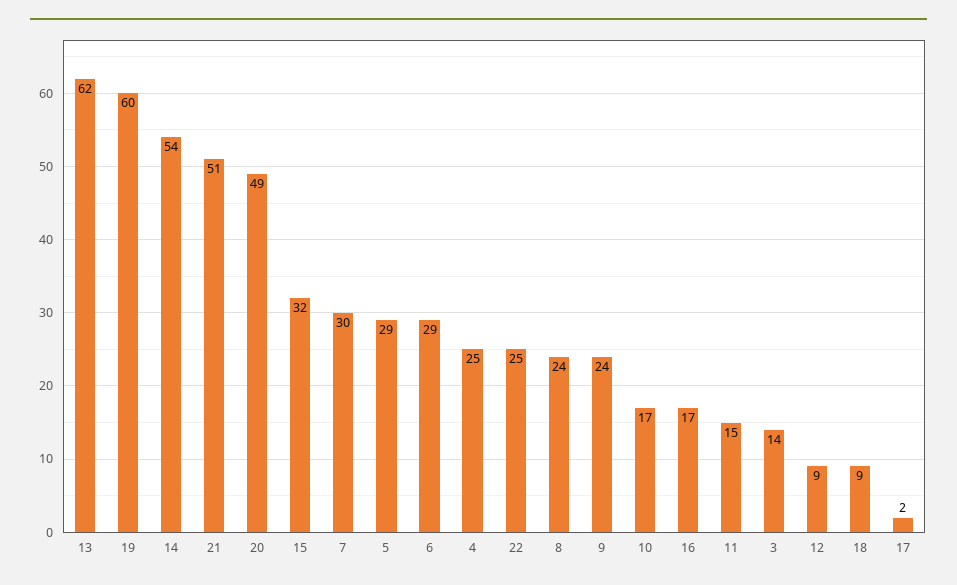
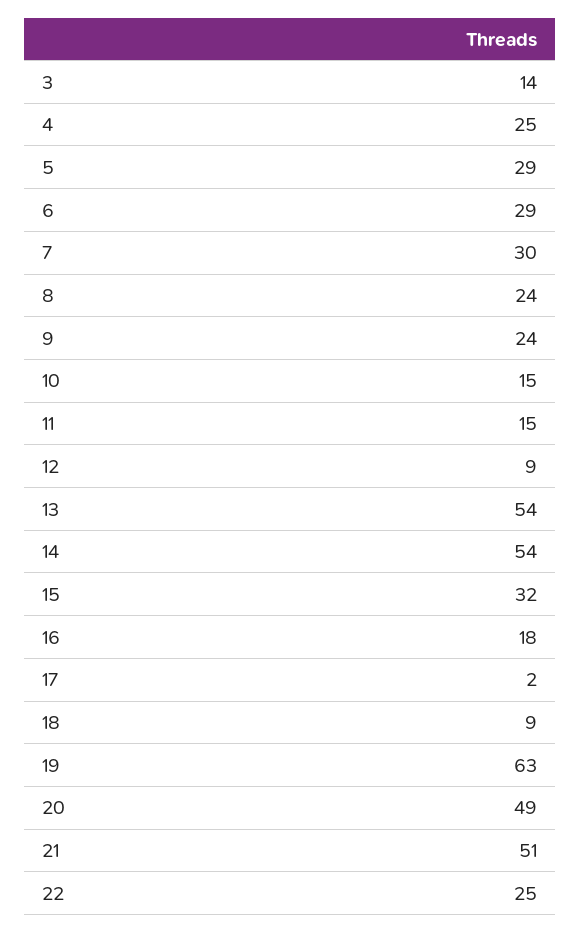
  {
-   "13": 62,
+   "13": 54,
-   "19": 60,
+   "19": 63,
    "14": 54,
    "21": 51,
    "20": 49,
    "15": 32,
    "7": 30,
    "5": 29,
    "6": 29,
    "4": 25,
    "22": 25,
    "8": 24,
    "9": 24,
-   "10": 17,
+   "10": 15,
-   "16": 17,
+   "16": 18,
    "11": 15,
    "3": 14,
    "12": 9,
    "18": 9,
    "17": 2
  }

